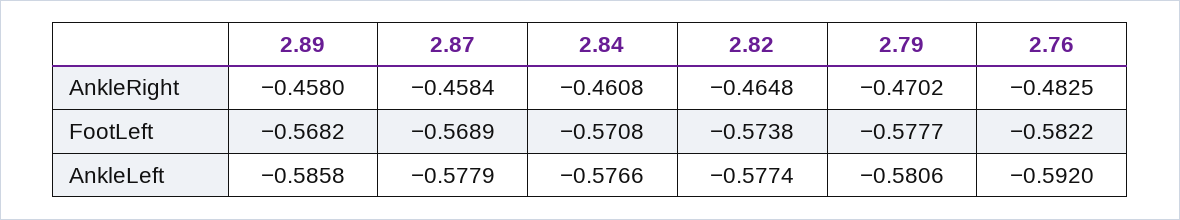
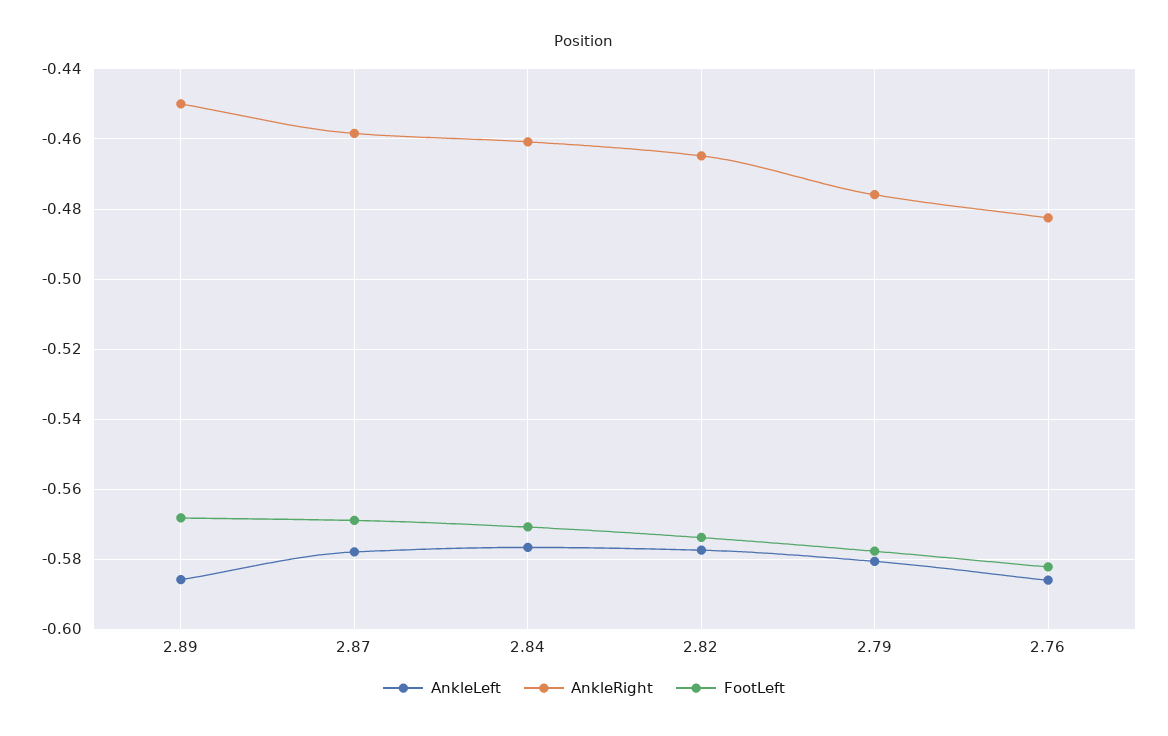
  {
    "AnkleRight": {
-     "2.89": -0.458,
+     "2.89": -0.45,
      "2.87": -0.4584,
      "2.84": -0.4608,
      "2.82": -0.4648,
-     "2.79": -0.4702,
+     "2.79": -0.476,
      "2.76": -0.4825
    },
    "FootLeft": {
      "2.89": -0.5682,
      "2.87": -0.5689,
      "2.84": -0.5708,
      "2.82": -0.5738,
      "2.79": -0.5777,
      "2.76": -0.5822
    },
    "AnkleLeft": {
      "2.89": -0.5858,
      "2.87": -0.5779,
      "2.84": -0.5766,
      "2.82": -0.5774,
      "2.79": -0.5806,
-     "2.76": -0.592
+     "2.76": -0.586
    }
  }

